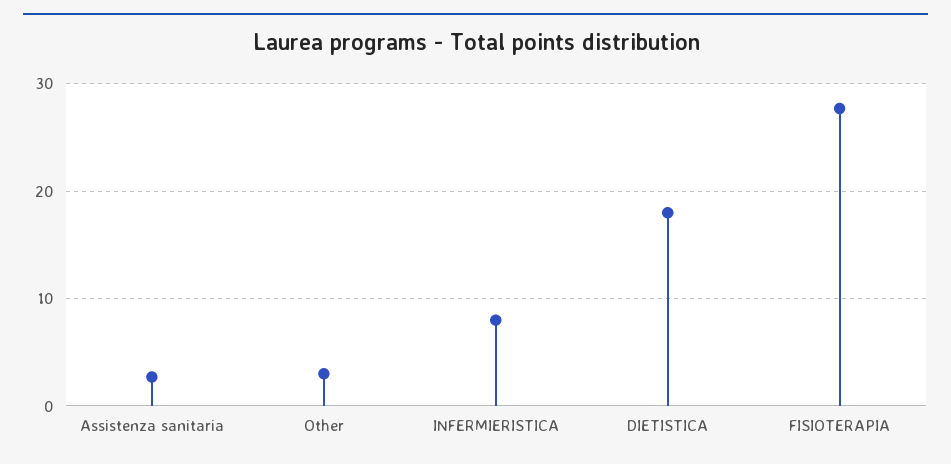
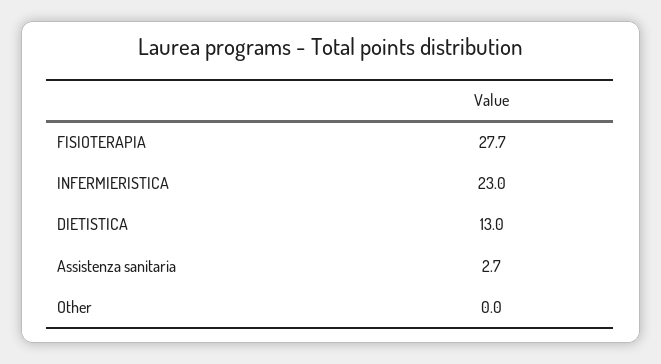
  {
    "Assistenza sanitaria": 2.7,
-   "Other": 3,
+   "Other": 0,
-   "INFERMIERISTICA": 8,
+   "INFERMIERISTICA": 23,
-   "DIETISTICA": 18,
+   "DIETISTICA": 13,
    "FISIOTERAPIA": 27.7
  }

